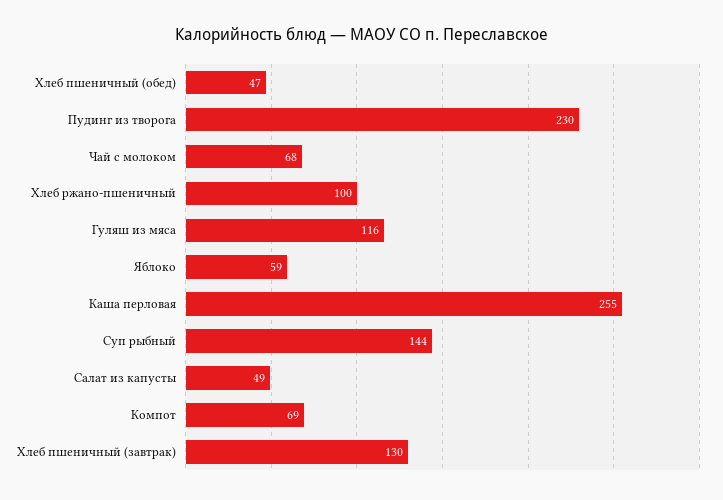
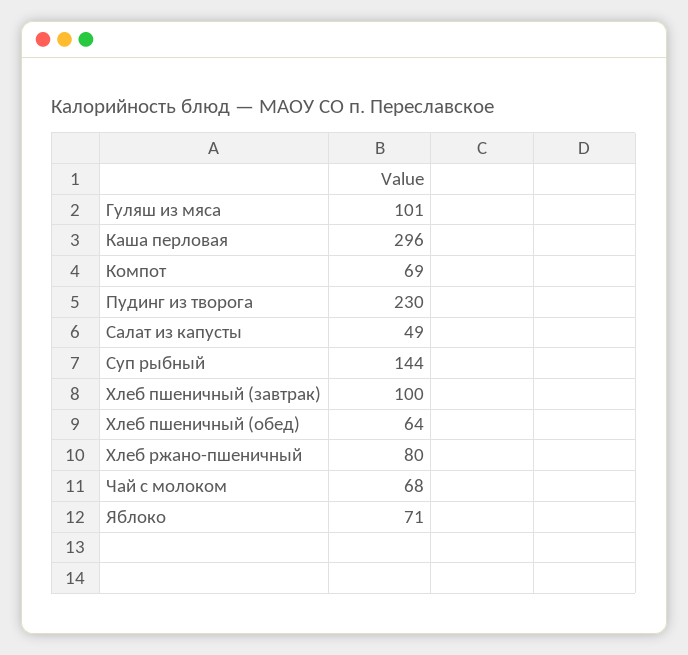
  {
-   "Хлеб пшеничный (обед)": 47,
+   "Хлеб пшеничный (обед)": 64,
    "Пудинг из творога": 230,
    "Чай с молоком": 68,
-   "Хлеб ржано-пшеничный": 100,
+   "Хлеб ржано-пшеничный": 80,
-   "Гуляш из мяса": 116,
+   "Гуляш из мяса": 101,
-   "Яблоко": 59,
+   "Яблоко": 71,
-   "Каша перловая": 255,
+   "Каша перловая": 296,
    "Суп рыбный": 144,
    "Салат из капусты": 49,
    "Компот": 69,
-   "Хлеб пшеничный (завтрак)": 130
+   "Хлеб пшеничный (завтрак)": 100
  }

